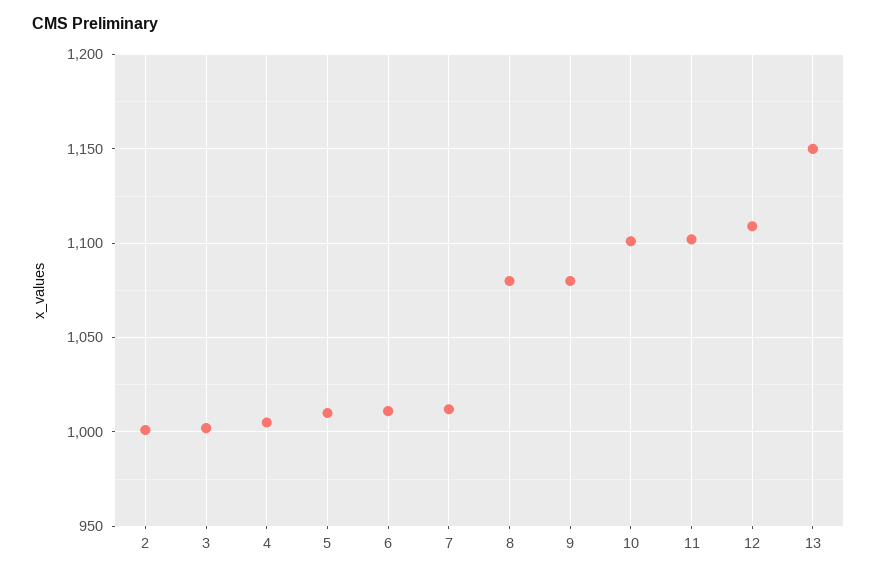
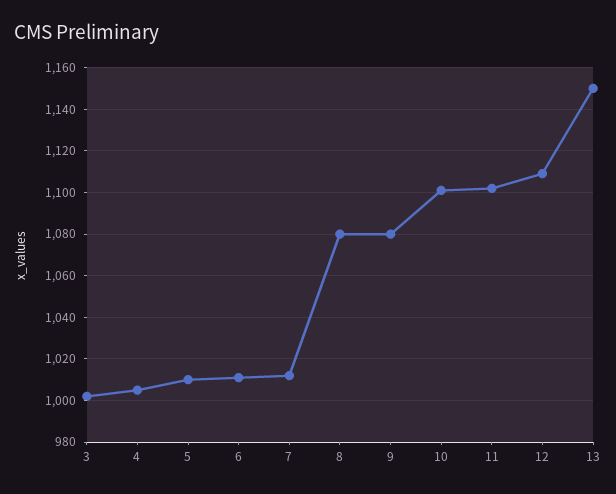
  {
-   "2": 1000,
    "3": 1000,
    "4": 1005,
    "5": 1010,
    "6": 1010,
    "7": 1010,
    "8": 1080,
    "9": 1080,
    "10": 1100,
    "11": 1100,
    "12": 1110,
    "13": 1150
  }

